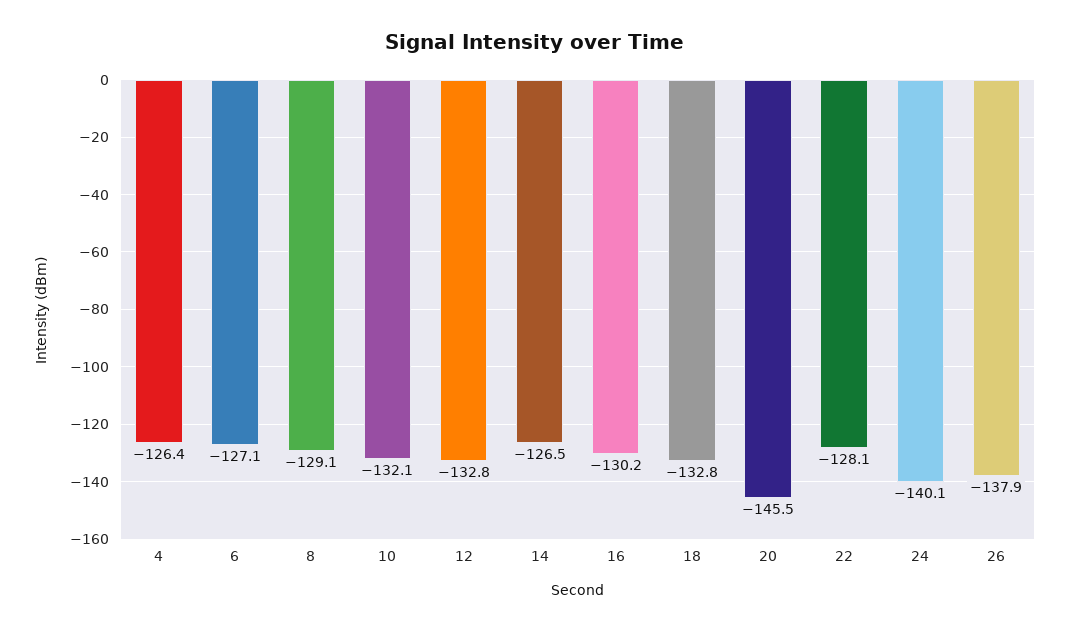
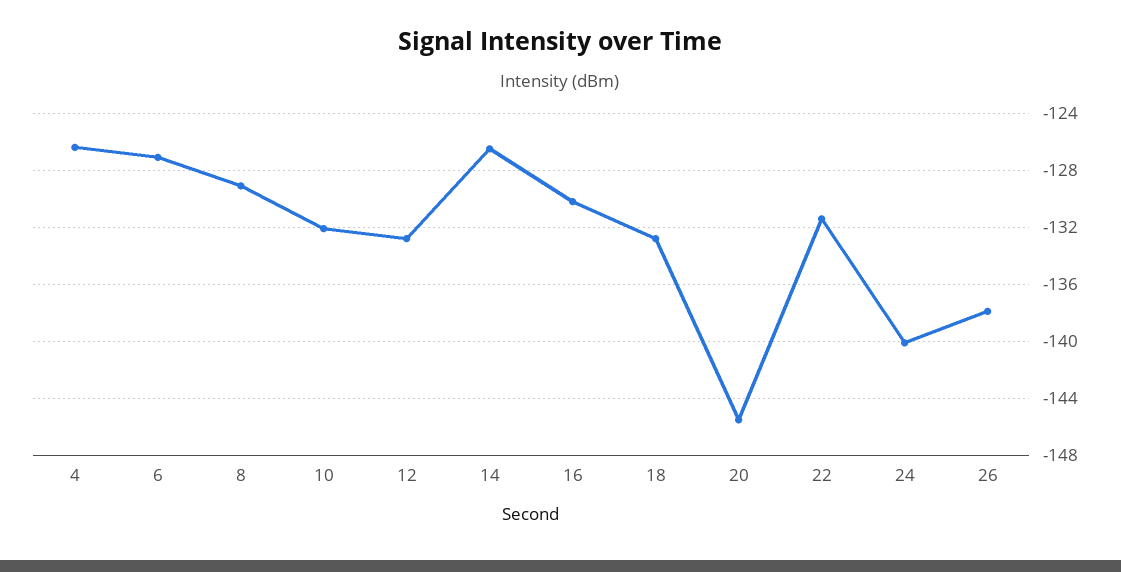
  {
    "4": -126.4,
    "6": -127.1,
    "8": -129.1,
    "10": -132.1,
    "12": -132.8,
    "14": -126.5,
    "16": -130.2,
    "18": -132.8,
    "20": -145.5,
-   "22": -128.1,
+   "22": -131.5,
    "24": -140.1,
    "26": -137.9
  }

